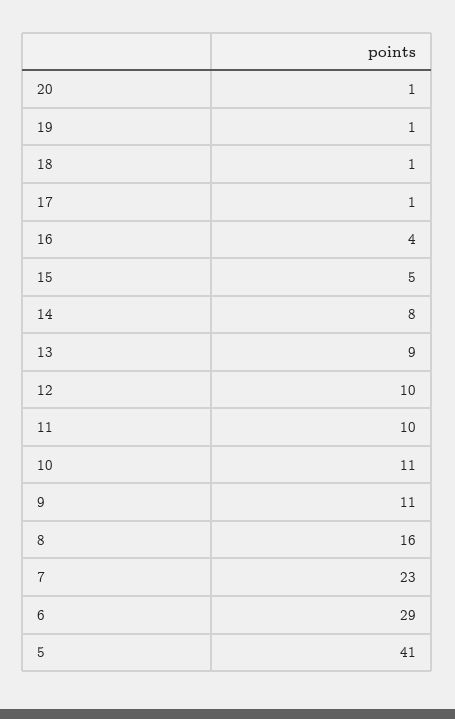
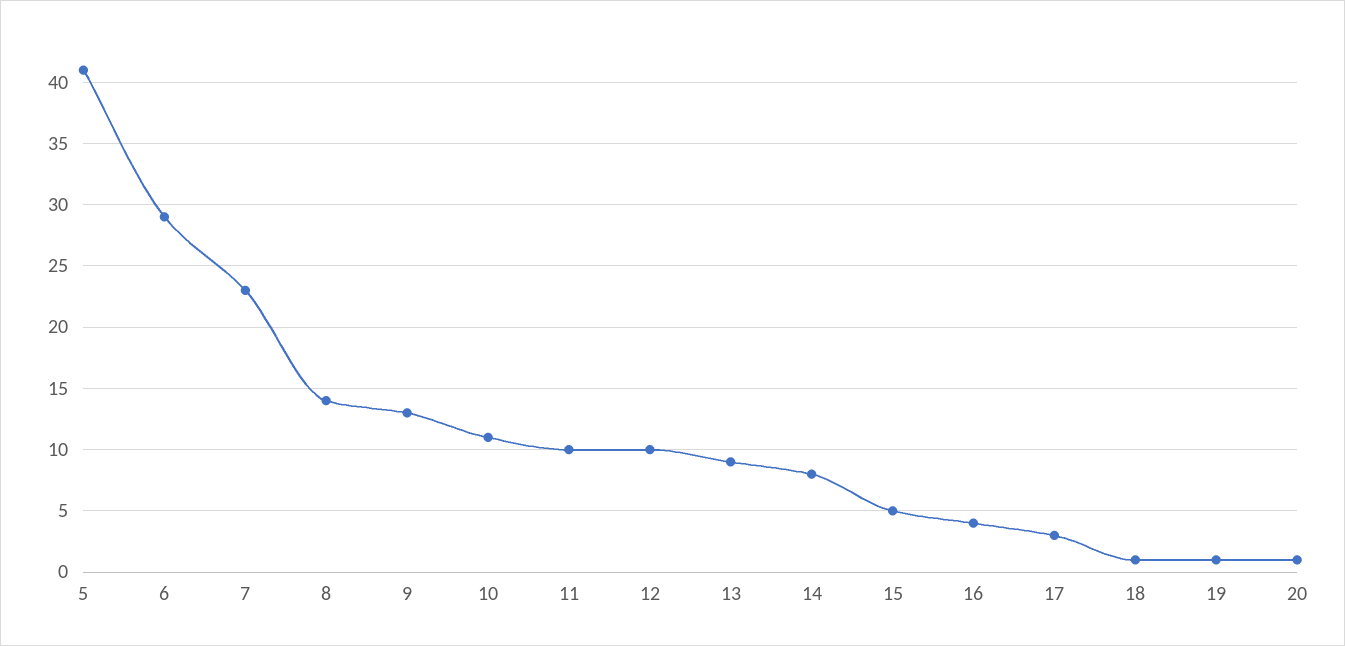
  {
    "20": 1,
    "19": 1,
    "18": 1,
-   "17": 1,
+   "17": 3,
    "16": 4,
    "15": 5,
    "14": 8,
    "13": 9,
    "12": 10,
    "11": 10,
    "10": 11,
-   "9": 11,
+   "9": 13,
-   "8": 16,
+   "8": 14,
    "7": 23,
    "6": 29,
    "5": 41
  }

